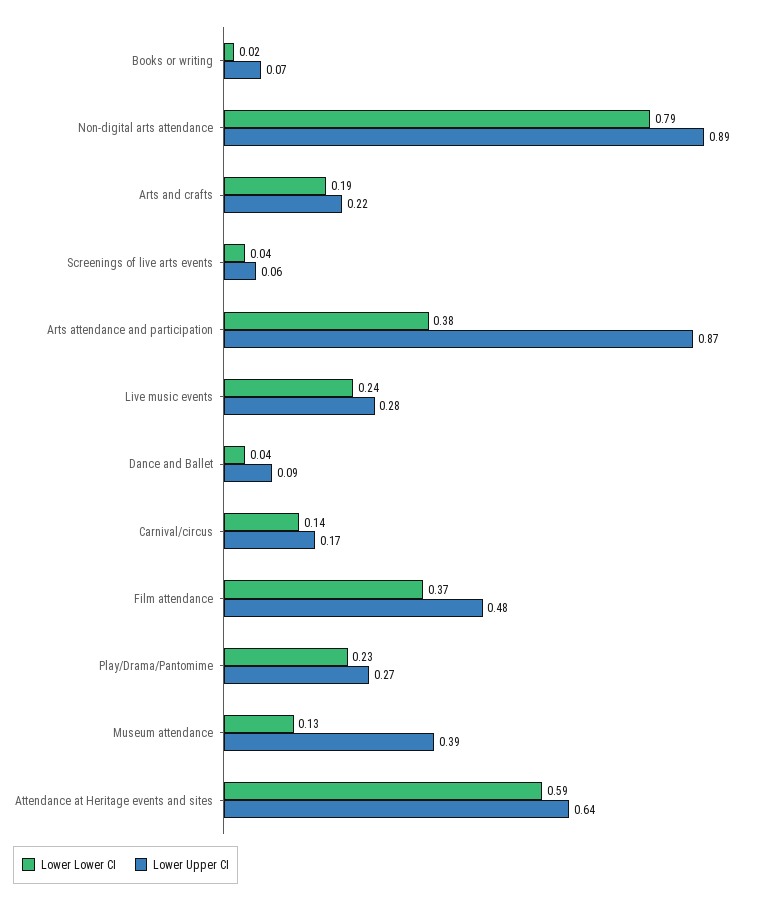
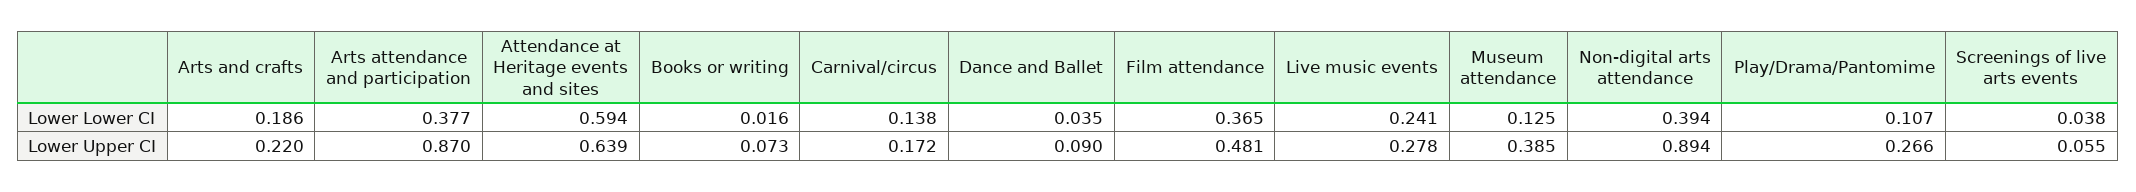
  {
    "Lower Lower CI": {
      "Books or writing": 0.016,
-     "Non-digital arts attendance": 0.79,
+     "Non-digital arts attendance": 0.394,
      "Arts and crafts": 0.186,
      "Screenings of live arts events": 0.038,
      "Arts attendance and participation": 0.377,
      "Live music events": 0.241,
      "Dance and Ballet": 0.035,
      "Carnival/circus": 0.138,
      "Film attendance": 0.365,
-     "Play/Drama/Pantomime": 0.23,
+     "Play/Drama/Pantomime": 0.107,
      "Museum attendance": 0.125,
      "Attendance at Heritage events and sites": 0.594
    },
    "Lower Upper CI": {
      "Books or writing": 0.073,
      "Non-digital arts attendance": 0.894,
      "Arts and crafts": 0.22,
      "Screenings of live arts events": 0.055,
      "Arts attendance and participation": 0.87,
      "Live music events": 0.278,
      "Dance and Ballet": 0.09,
      "Carnival/circus": 0.172,
      "Film attendance": 0.481,
      "Play/Drama/Pantomime": 0.266,
      "Museum attendance": 0.385,
      "Attendance at Heritage events and sites": 0.639
    }
  }

